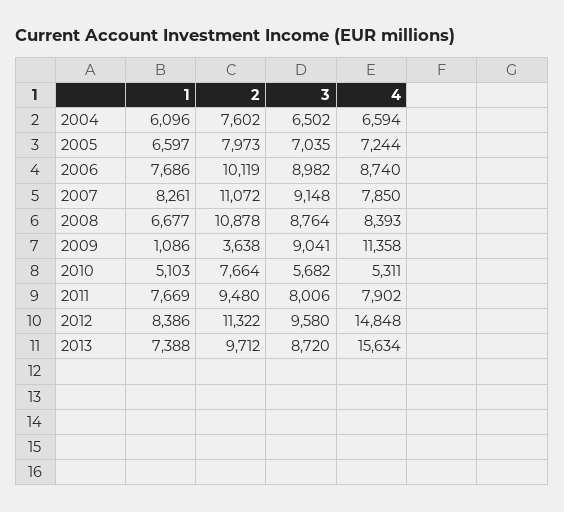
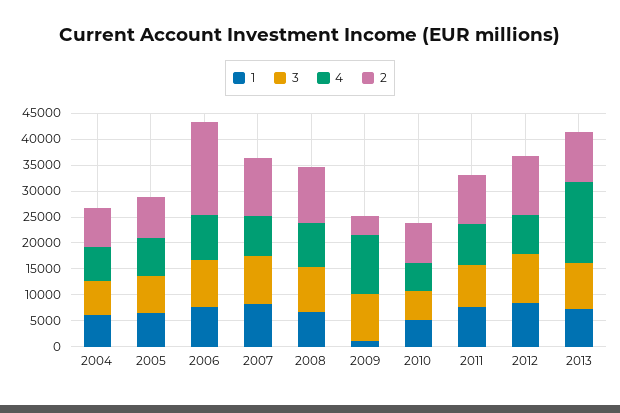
  {
    "1": {
      "2004": 6096,
      "2005": 6597,
      "2006": 7686,
      "2007": 8261,
      "2008": 6677,
      "2009": 1086,
      "2010": 5103,
      "2011": 7669,
      "2012": 8386,
      "2013": 7388
    },
    "2": {
      "2004": 7602,
      "2005": 7973,
-     "2006": 10119,
+     "2006": 17500,
      "2007": 11072,
      "2008": 10878,
      "2009": 3638,
      "2010": 7664,
      "2011": 9480,
      "2012": 11322,
      "2013": 9712
    },
    "3": {
      "2004": 6502,
      "2005": 7035,
      "2006": 8982,
      "2007": 9148,
      "2008": 8764,
      "2009": 9041,
      "2010": 5682,
      "2011": 8006,
      "2012": 9580,
      "2013": 8720
    },
    "4": {
      "2004": 6594,
      "2005": 7244,
      "2006": 8740,
      "2007": 7850,
      "2008": 8393,
      "2009": 11358,
      "2010": 5311,
      "2011": 7902,
-     "2012": 14848,
+     "2012": 7500,
      "2013": 15634
    }
  }

